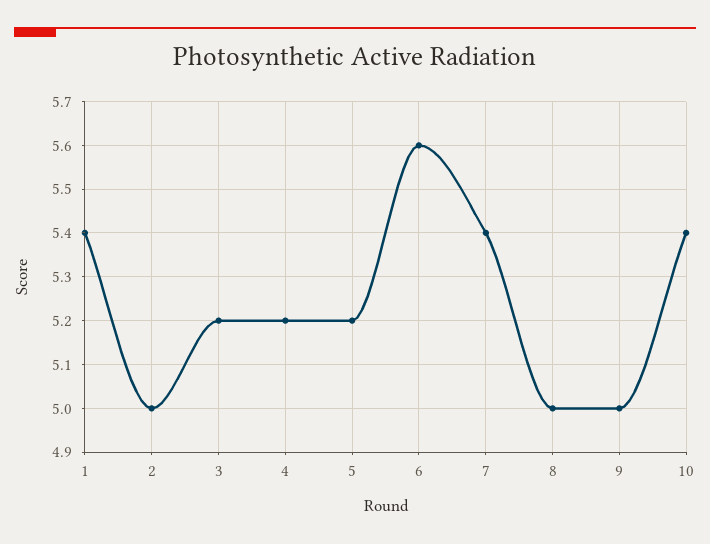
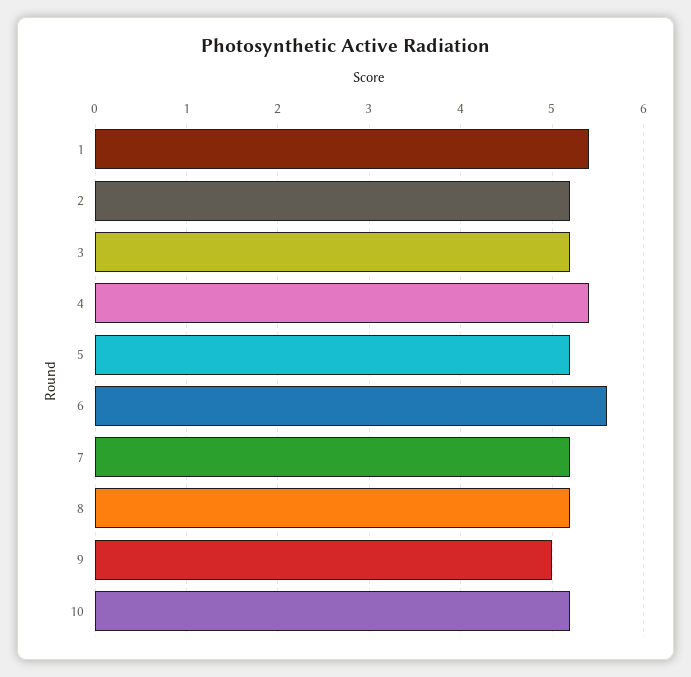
  {
    "1": 5.4,
-   "2": 5,
+   "2": 5.2,
    "3": 5.2,
-   "4": 5.2,
+   "4": 5.4,
    "5": 5.2,
    "6": 5.6,
-   "7": 5.4,
+   "7": 5.2,
-   "8": 5,
+   "8": 5.2,
    "9": 5,
-   "10": 5.4
+   "10": 5.2
  }

